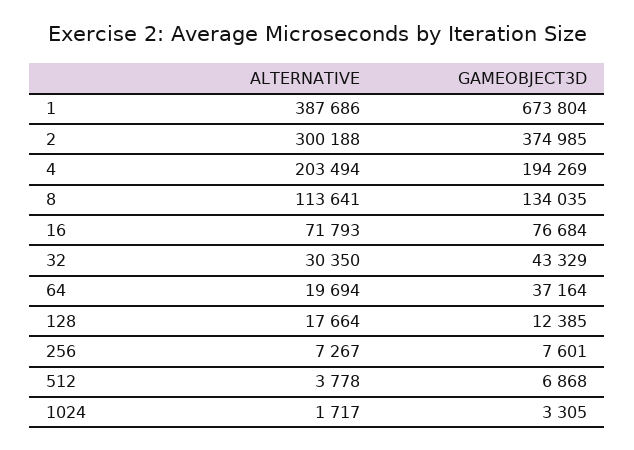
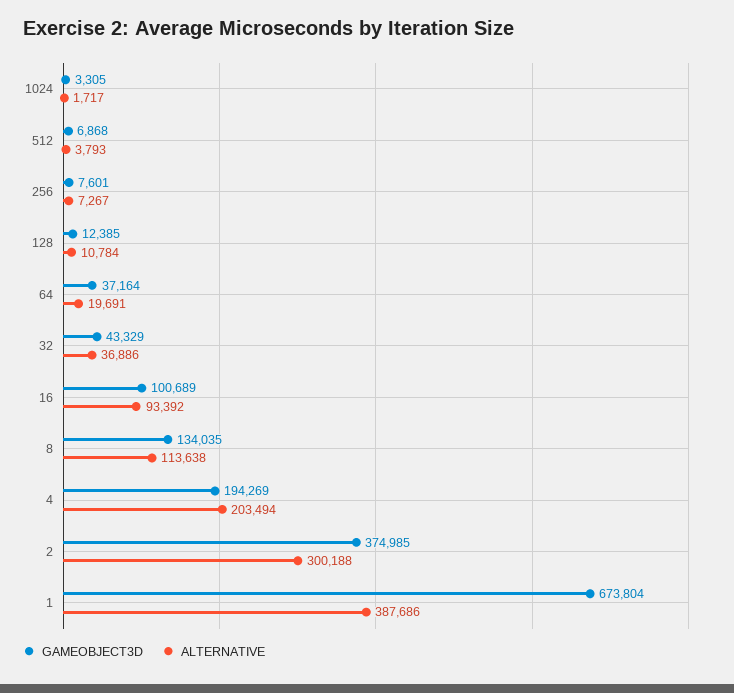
  {
    "ALTERNATIVE": {
      "1": 387686,
      "2": 300188,
      "4": 203494,
-     "8": 113641,
+     "8": 113638,
-     "16": 71793,
+     "16": 93392,
-     "32": 30350,
+     "32": 36886,
-     "64": 19694,
+     "64": 19691,
-     "128": 17664,
+     "128": 10784,
      "256": 7267,
-     "512": 3778,
+     "512": 3793,
      "1024": 1717
    },
    "GAMEOBJECT3D": {
      "1": 673804,
      "2": 374985,
      "4": 194269,
      "8": 134035,
-     "16": 76684,
+     "16": 100689,
      "32": 43329,
      "64": 37164,
      "128": 12385,
      "256": 7601,
      "512": 6868,
      "1024": 3305
    }
  }

